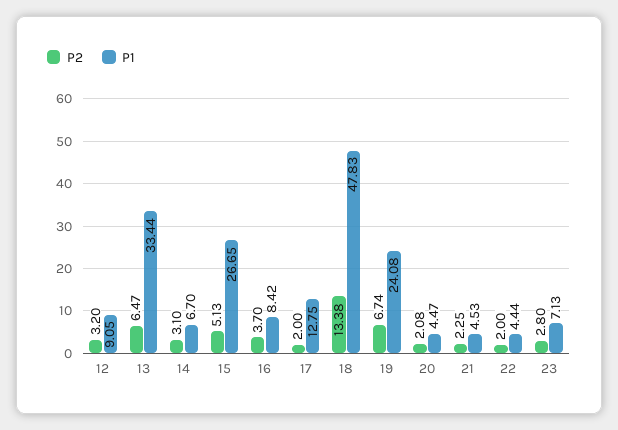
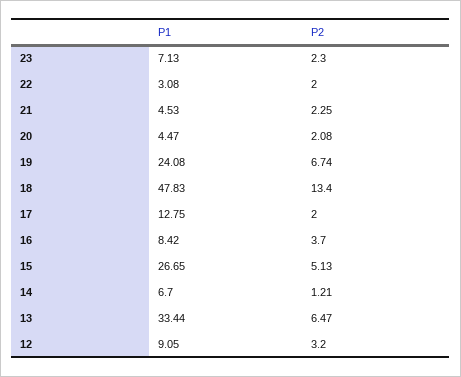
  {
    "P2": {
      "12": 3.2,
      "13": 6.47,
-     "14": 3.1,
+     "14": 1.21,
      "15": 5.13,
      "16": 3.7,
      "17": 2,
-     "18": 13.38,
+     "18": 13.4,
      "19": 6.74,
      "20": 2.08,
      "21": 2.25,
      "22": 2,
-     "23": 2.8
+     "23": 2.3
    },
    "P1": {
      "12": 9.05,
      "13": 33.44,
      "14": 6.7,
      "15": 26.65,
      "16": 8.42,
      "17": 12.75,
      "18": 47.83,
      "19": 24.08,
      "20": 4.47,
      "21": 4.53,
-     "22": 4.44,
+     "22": 3.08,
      "23": 7.13
    }
  }

